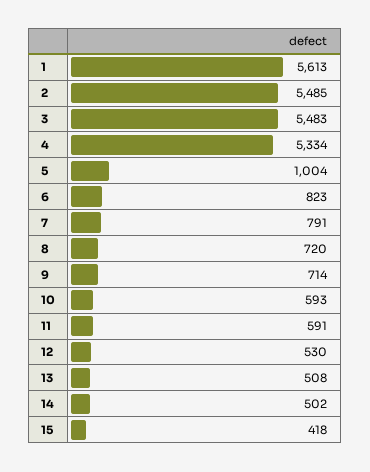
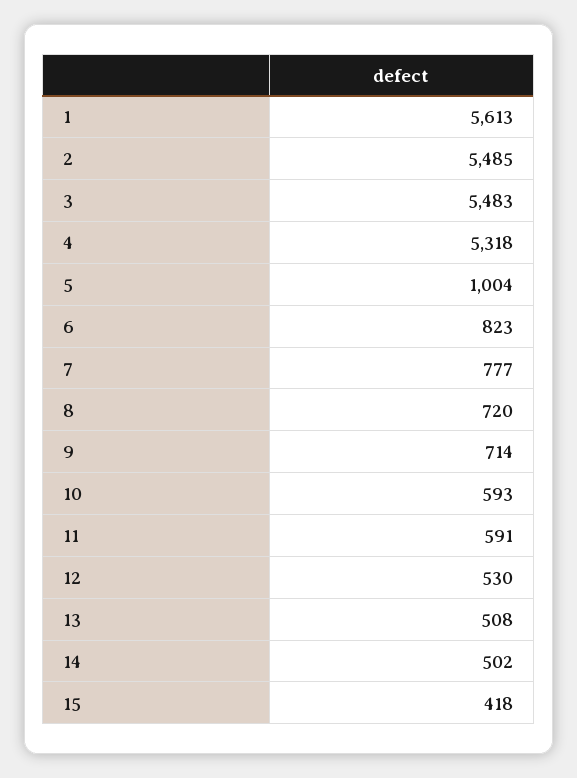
  {
    "1": 5613,
    "2": 5485,
    "3": 5483,
-   "4": 5334,
+   "4": 5318,
    "5": 1004,
    "6": 823,
-   "7": 791,
+   "7": 777,
    "8": 720,
    "9": 714,
    "10": 593,
    "11": 591,
    "12": 530,
    "13": 508,
    "14": 502,
    "15": 418
  }

